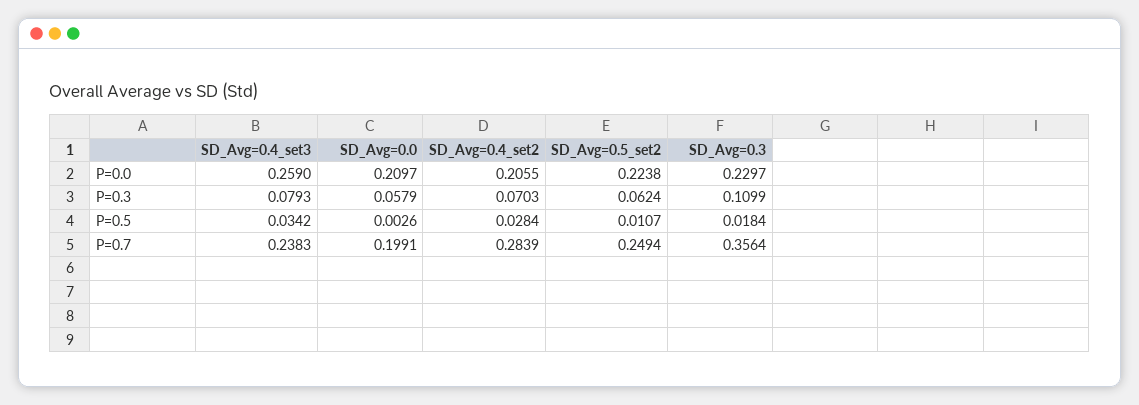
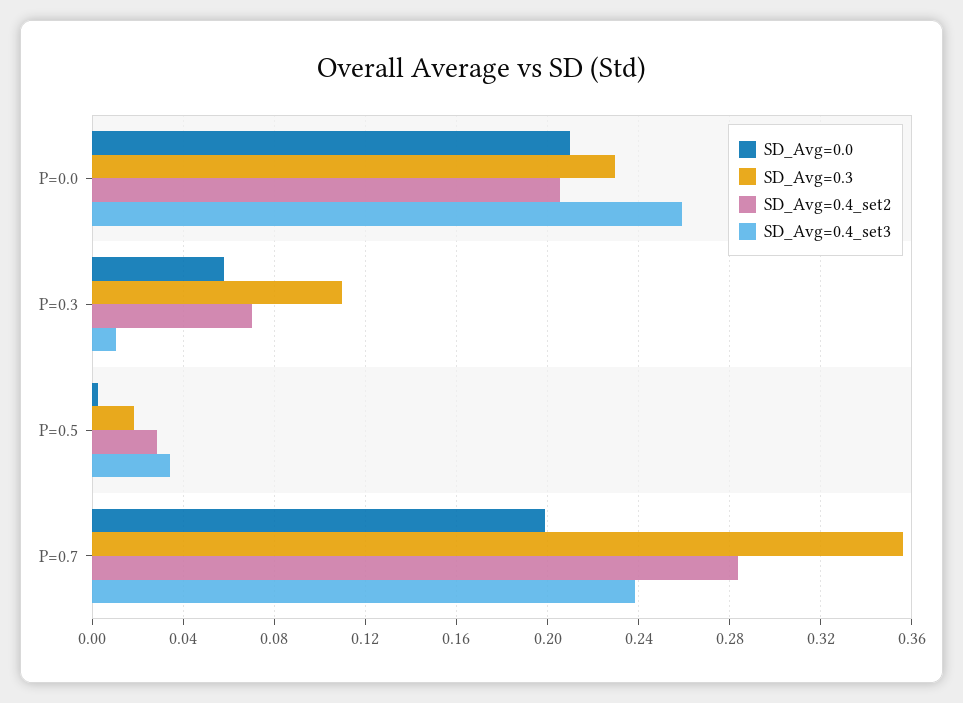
  {
    "SD_Avg=0.4_set3": {
      "P=0.0": 0.259,
-     "P=0.3": 0.0793,
+     "P=0.3": 0.01,
      "P=0.5": 0.0342,
      "P=0.7": 0.2383
    },
    "SD_Avg=0.0": {
      "P=0.0": 0.2097,
      "P=0.3": 0.0579,
      "P=0.5": 0.0026,
      "P=0.7": 0.1991
    },
    "SD_Avg=0.4_set2": {
      "P=0.0": 0.2055,
      "P=0.3": 0.0703,
      "P=0.5": 0.0284,
      "P=0.7": 0.2839
    },
-   "SD_Avg=0.5_set2": {
-     "P=0.0": 0.2238,
-     "P=0.3": 0.0624,
-     "P=0.5": 0.0107,
-     "P=0.7": 0.2494
-   },
    "SD_Avg=0.3": {
      "P=0.0": 0.2297,
      "P=0.3": 0.1099,
      "P=0.5": 0.0184,
      "P=0.7": 0.3564
    }
  }

